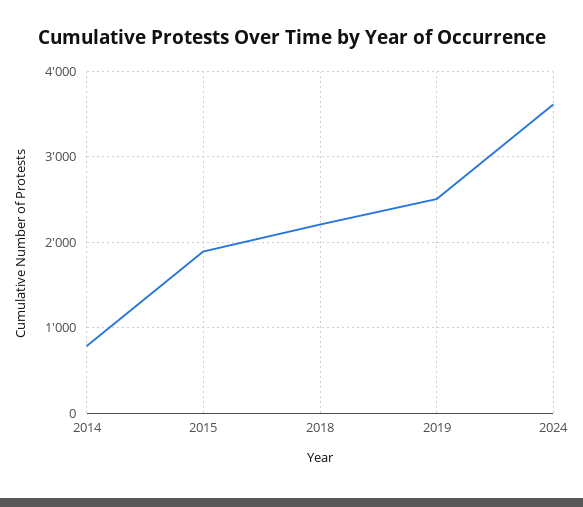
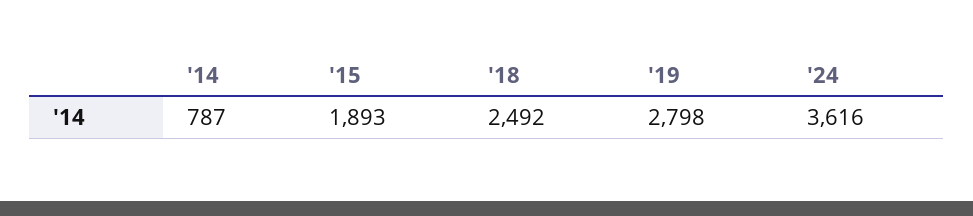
  {
    "2014": 787,
    "2015": 1893,
-   "2018": 2200,
+   "2018": 2492,
-   "2019": 2500,
+   "2019": 2798,
    "2024": 3616
  }

